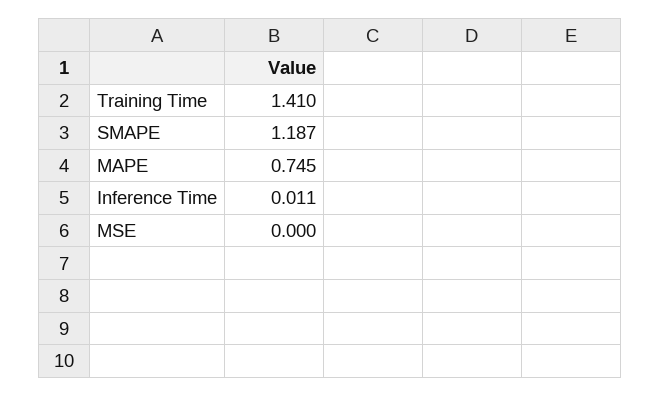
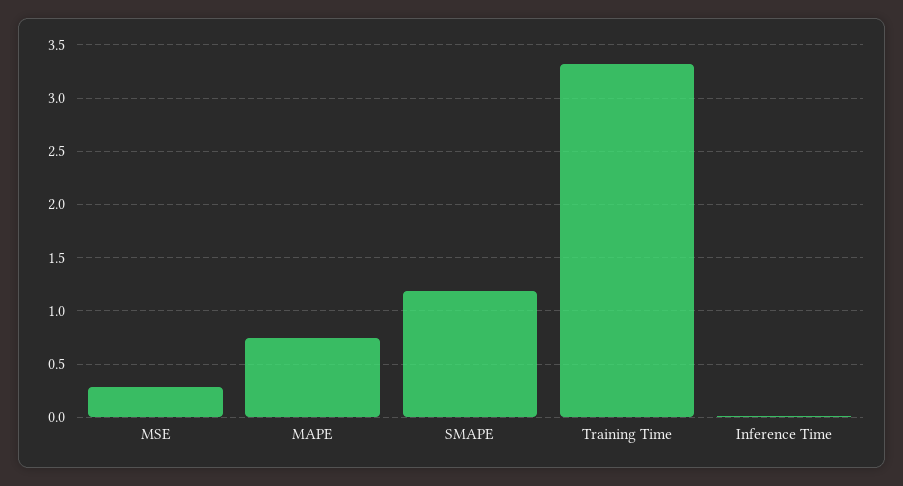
  {
-   "Training Time": 1.41,
+   "Training Time": 3.3,
    "SMAPE": 1.187,
    "MAPE": 0.745,
    "Inference Time": 0.011,
-   "MSE": 0
+   "MSE": 0.3
  }

